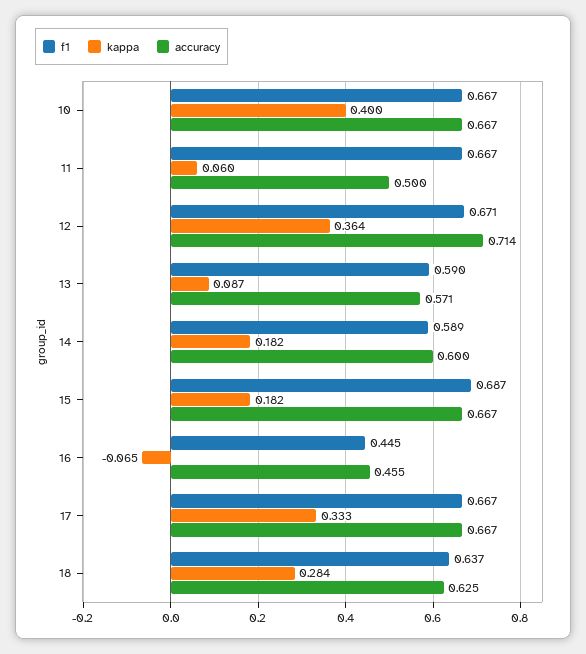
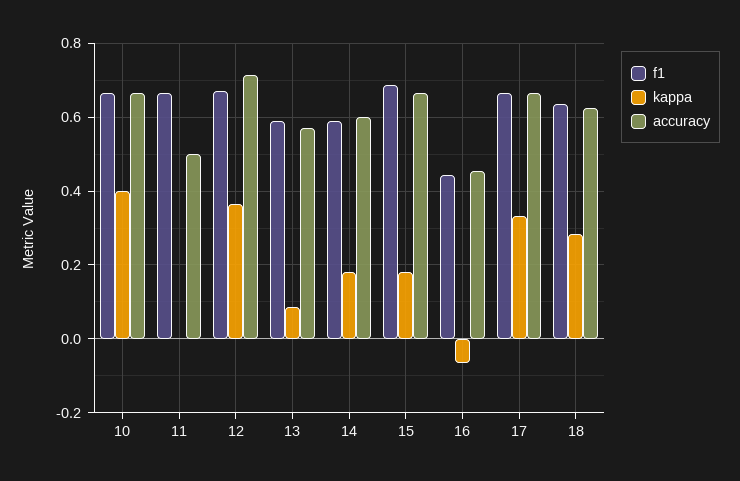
  {
    "f1": {
      "10": 0.667,
      "11": 0.667,
      "12": 0.671,
      "13": 0.59,
      "14": 0.589,
      "15": 0.687,
      "16": 0.445,
      "17": 0.667,
      "18": 0.637
    },
    "kappa": {
      "10": 0.4,
-     "11": 0.06,
+     "11": 0,
      "12": 0.364,
      "13": 0.087,
      "14": 0.182,
      "15": 0.182,
      "16": -0.065,
      "17": 0.333,
      "18": 0.284
    },
    "accuracy": {
      "10": 0.667,
      "11": 0.5,
      "12": 0.714,
      "13": 0.571,
      "14": 0.6,
      "15": 0.667,
      "16": 0.455,
      "17": 0.667,
      "18": 0.625
    }
  }

